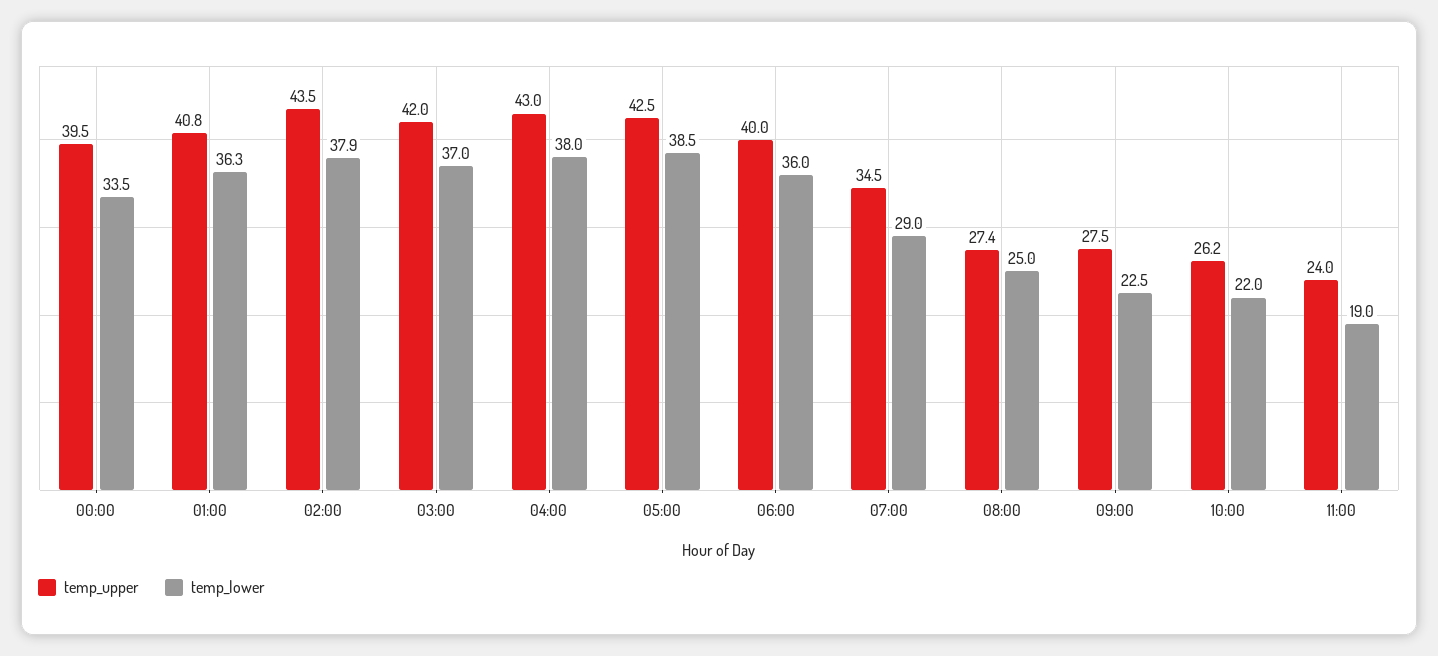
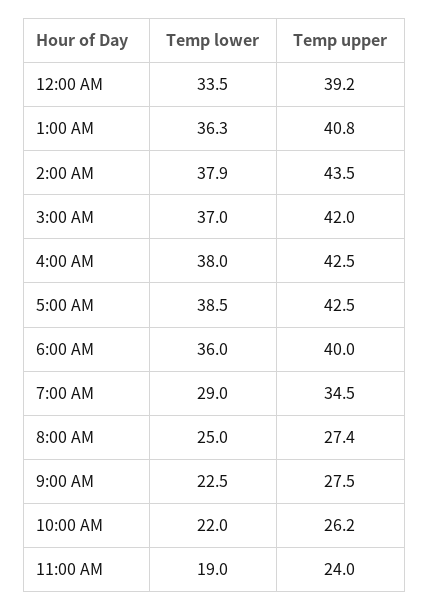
  {
    "temp_upper": {
-     "00:00": 39.5,
+     "00:00": 39.2,
      "01:00": 40.8,
      "02:00": 43.5,
      "03:00": 42,
-     "04:00": 43,
+     "04:00": 42.5,
      "05:00": 42.5,
      "06:00": 40,
      "07:00": 34.5,
      "08:00": 27.4,
      "09:00": 27.5,
      "10:00": 26.2,
      "11:00": 24
    },
    "temp_lower": {
      "00:00": 33.5,
      "01:00": 36.3,
      "02:00": 37.9,
      "03:00": 37,
      "04:00": 38,
      "05:00": 38.5,
      "06:00": 36,
      "07:00": 29,
      "08:00": 25,
      "09:00": 22.5,
      "10:00": 22,
      "11:00": 19
    }
  }

